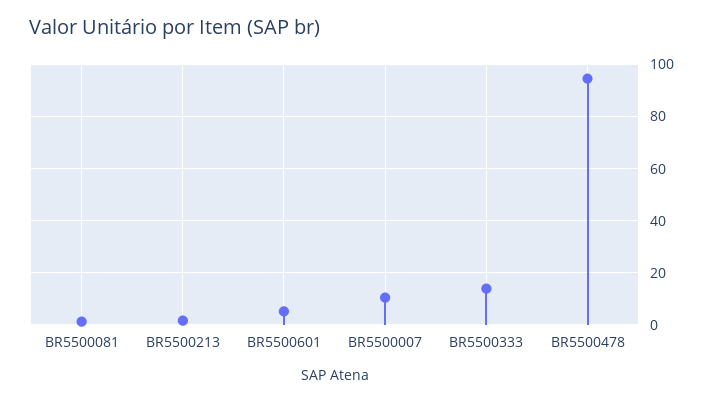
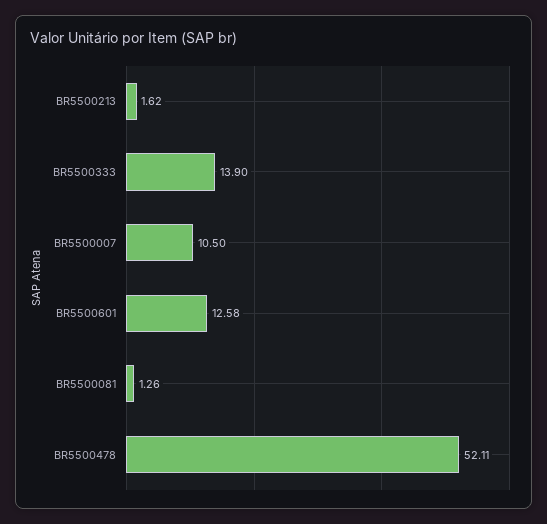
  {
    "BR5500081": 1.26,
    "BR5500213": 1.62,
-   "BR5500601": 5,
+   "BR5500601": 12.58,
    "BR5500007": 10.5,
    "BR5500333": 13.9,
-   "BR5500478": 95
+   "BR5500478": 52.11
  }

